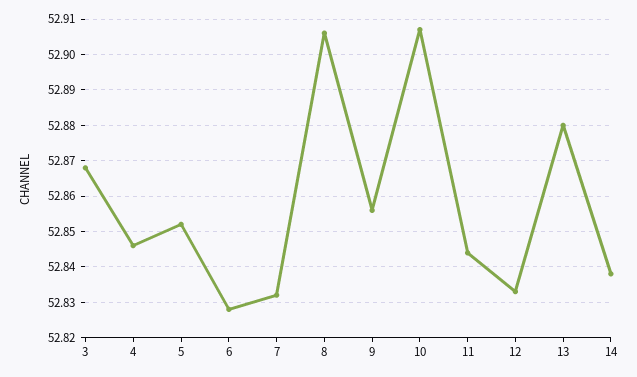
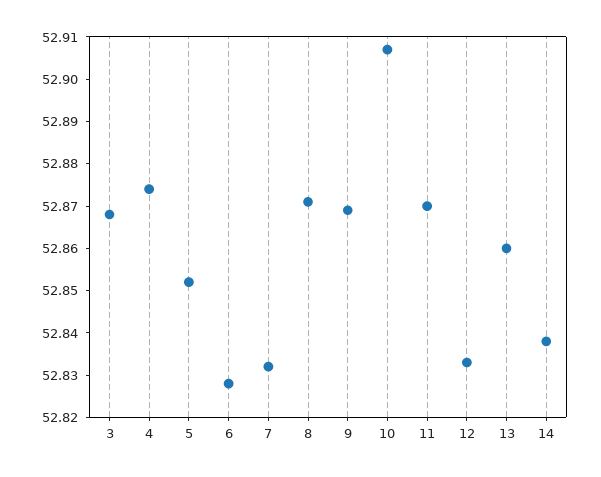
  {
    "3": 52.87,
-   "4": 52.845,
+   "4": 52.875,
    "5": 52.85,
    "6": 52.83,
    "7": 52.83,
-   "8": 52.905,
+   "8": 52.87,
-   "9": 52.855,
+   "9": 52.87,
    "10": 52.905,
-   "11": 52.845,
+   "11": 52.87,
    "12": 52.835,
-   "13": 52.88,
+   "13": 52.86,
    "14": 52.84
  }

